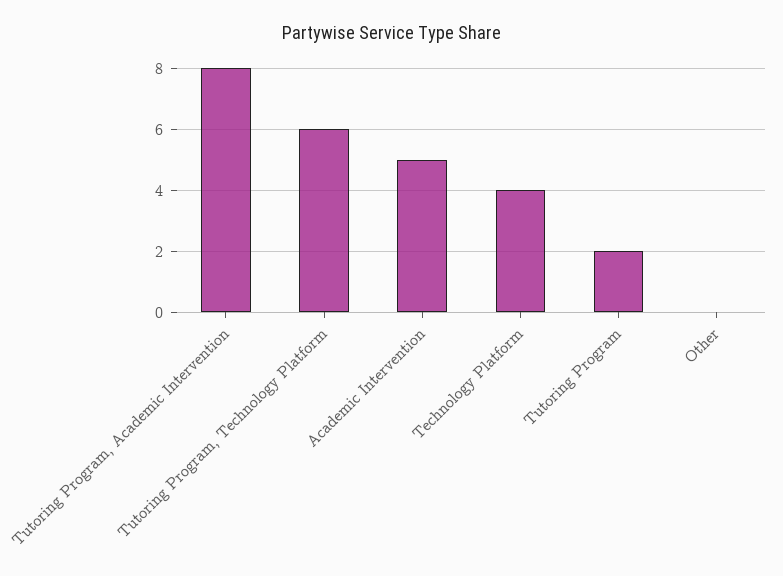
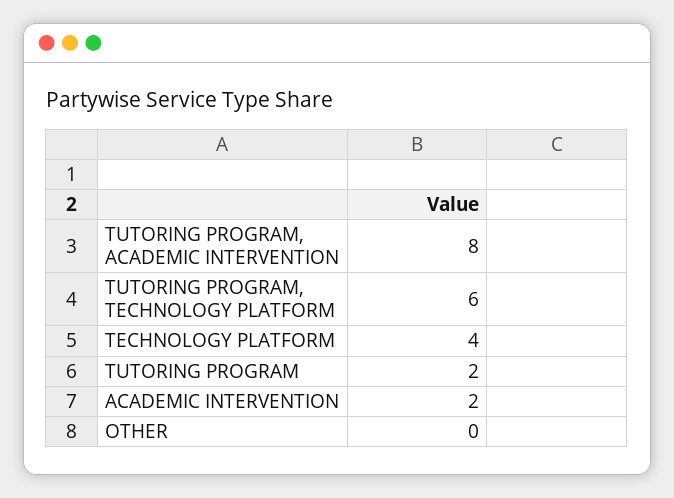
  {
    "Tutoring Program, Academic Intervention": 8,
    "Tutoring Program, Technology Platform": 6,
-   "Academic Intervention": 5,
+   "Academic Intervention": 2,
    "Technology Platform": 4,
    "Tutoring Program": 2,
    "Other": 0
  }

